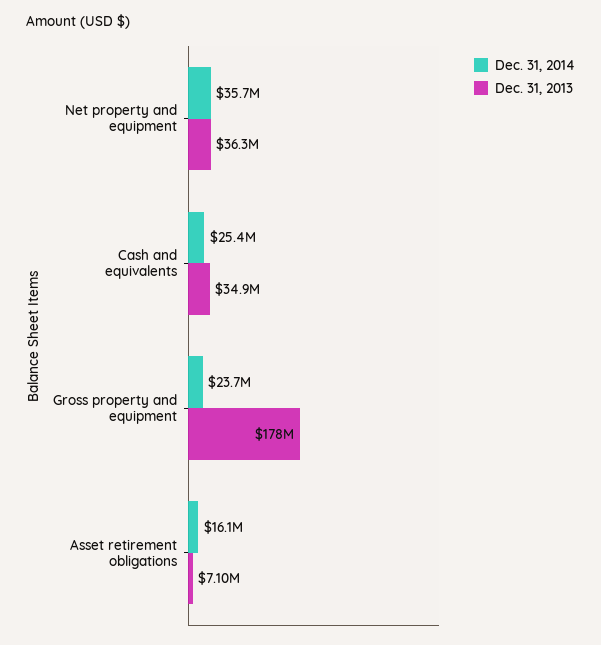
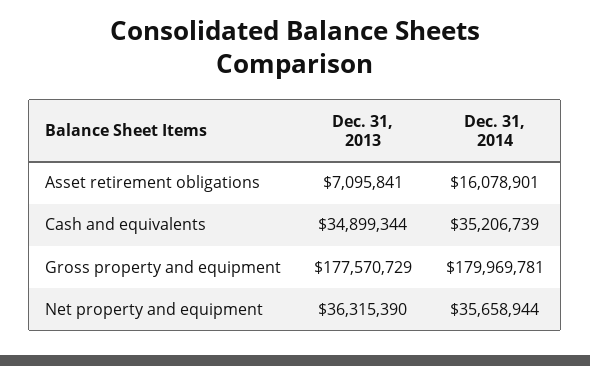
  {
    "Dec. 31, 2014": {
      "Net property and equipment": 35658944,
-     "Cash and equivalents": 25400000,
+     "Cash and equivalents": 35206739,
-     "Gross property and equipment": 23700000,
+     "Gross property and equipment": 179969781,
      "Asset retirement obligations": 16078901
    },
    "Dec. 31, 2013": {
      "Net property and equipment": 36315390,
      "Cash and equivalents": 34899344,
      "Gross property and equipment": 177570729,
      "Asset retirement obligations": 7095841
    }
  }

